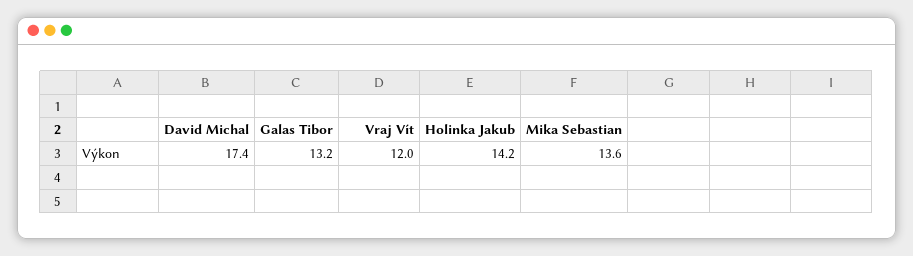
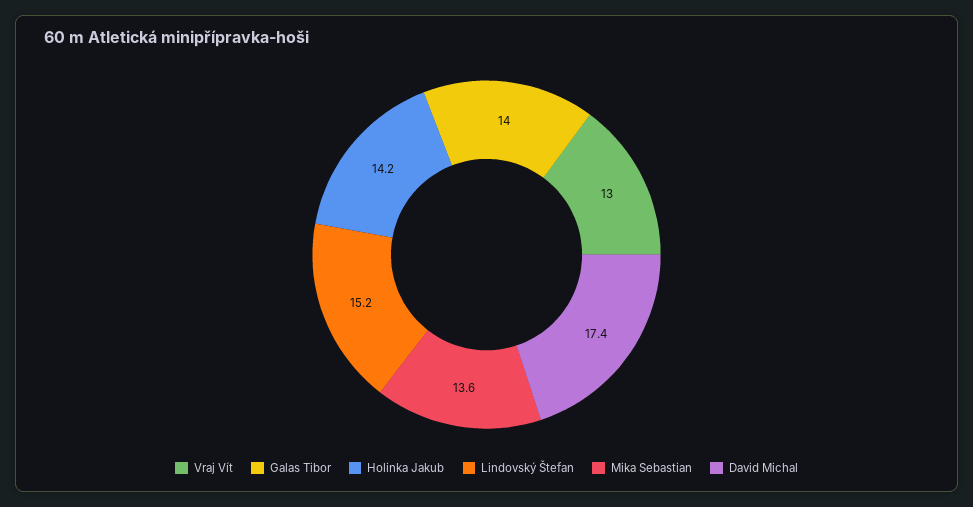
  {
    "David Michal": 17.4,
-   "Galas Tibor": 13.2,
+   "Galas Tibor": 14,
-   "Vraj Vít": 12,
+   "Vraj Vít": 13,
    "Holinka Jakub": 14.2,
-   "Mika Sebastian": 13.6
+   "Mika Sebastian": 13.6,
+   "Lindovský Štefan": 15.2
  }

